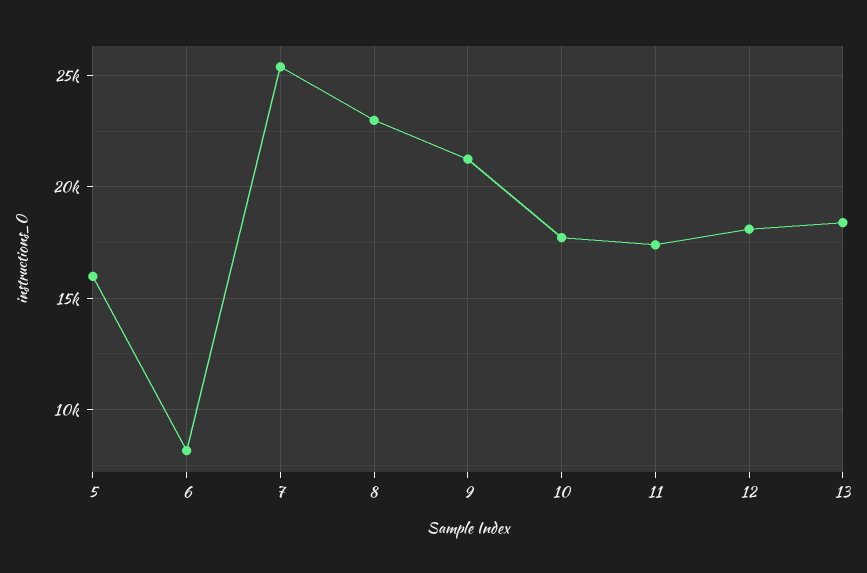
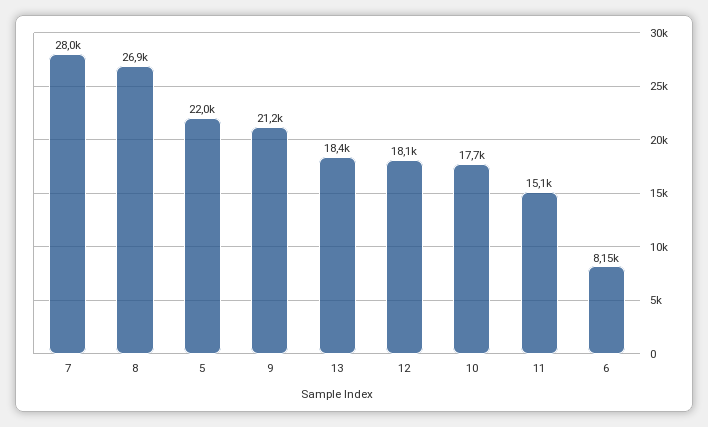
  {
-   "5": 16000,
+   "5": 22000,
    "6": 8150,
-   "7": 25500,
+   "7": 28000,
-   "8": 23000,
+   "8": 26900,
    "9": 21200,
    "10": 17700,
-   "11": 17500,
+   "11": 15100,
    "12": 18100,
    "13": 18400
  }

